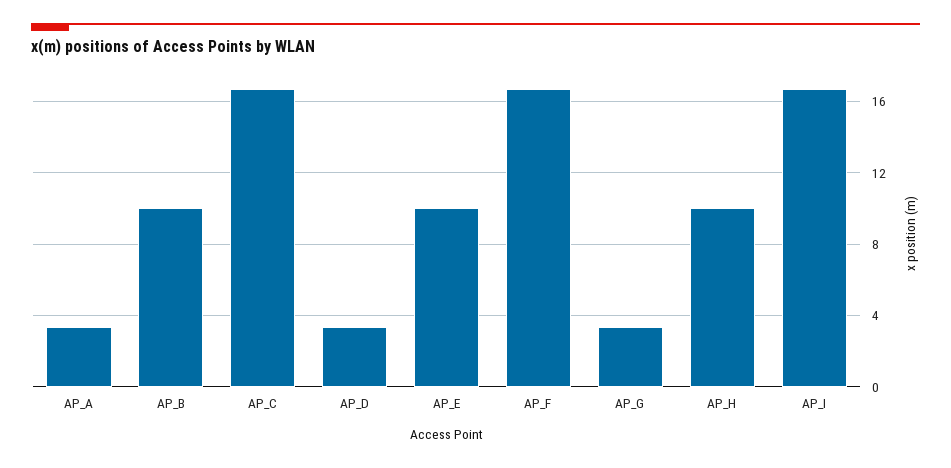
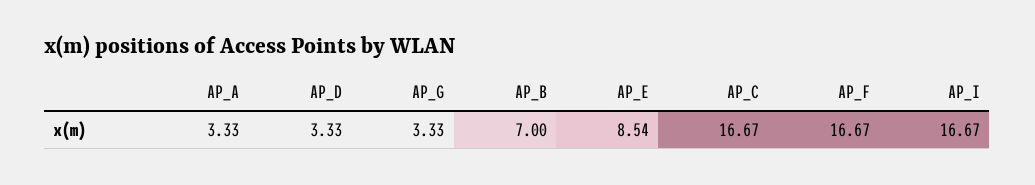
  {
    "AP_A": 3.33,
-   "AP_B": 10,
+   "AP_B": 7,
    "AP_C": 16.67,
    "AP_D": 3.33,
-   "AP_E": 10,
+   "AP_E": 8.54,
    "AP_F": 16.67,
    "AP_G": 3.33,
-   "AP_H": 10,
    "AP_I": 16.67
  }

